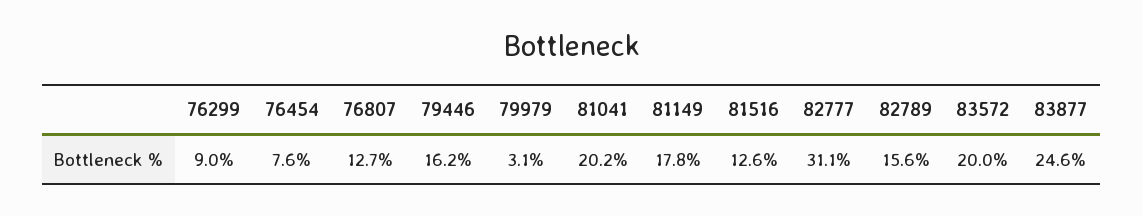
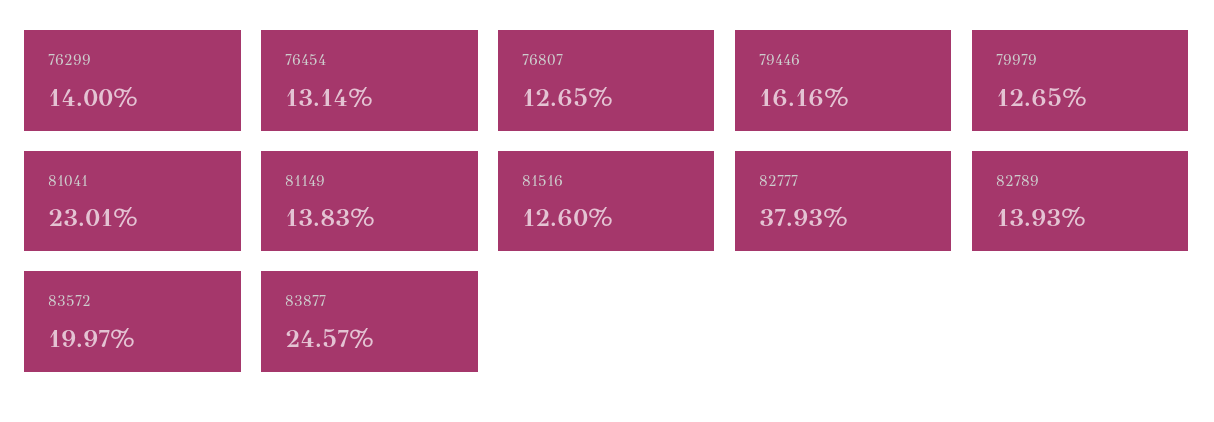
  {
-   "76299": 9,
+   "76299": 14,
-   "76454": 7.6,
+   "76454": 13.14,
    "76807": 12.65,
    "79446": 16.16,
-   "79979": 3.1,
+   "79979": 12.65,
-   "81041": 20.2,
+   "81041": 23.01,
-   "81149": 17.8,
+   "81149": 13.83,
    "81516": 12.6,
-   "82777": 31.1,
+   "82777": 37.93,
-   "82789": 15.6,
+   "82789": 13.93,
    "83572": 19.97,
    "83877": 24.57
  }

